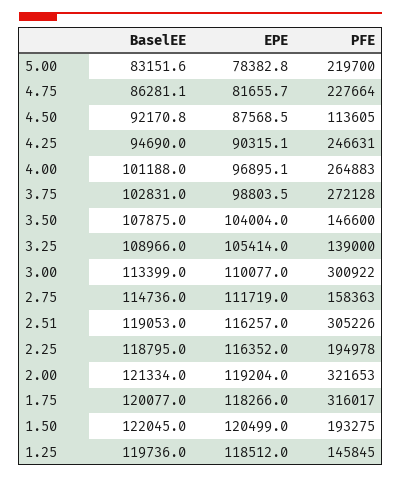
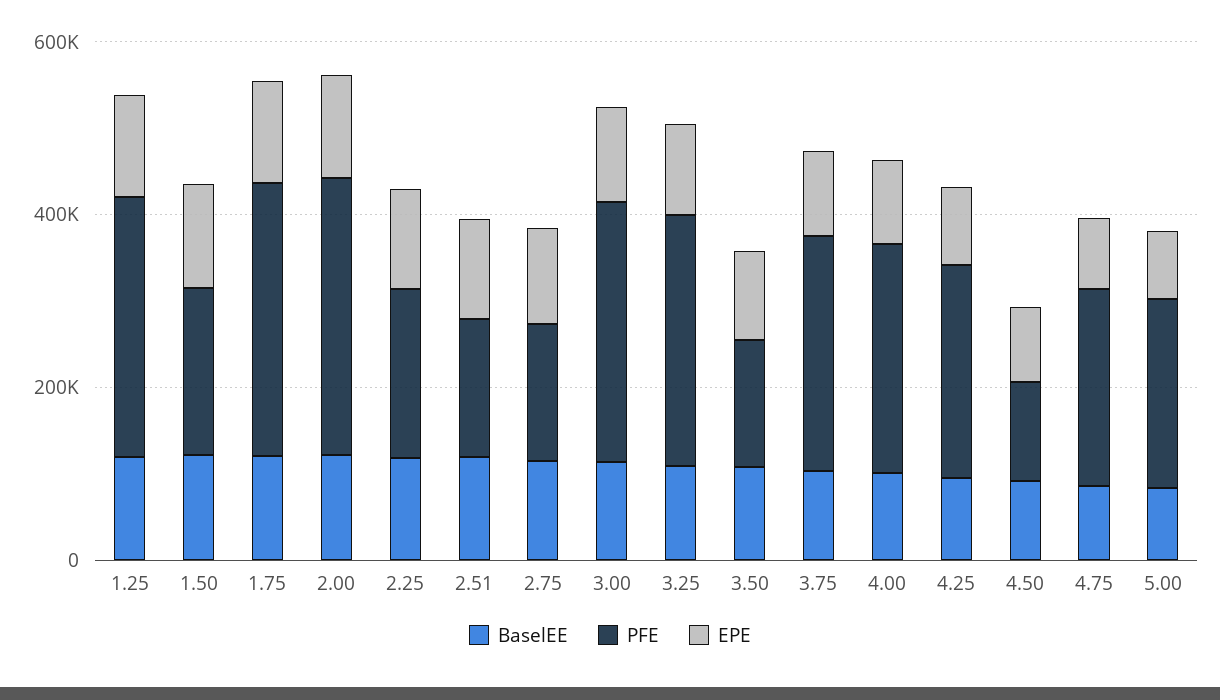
  {
    "BaselEE": {
      "5.00": 83151.6,
      "4.75": 86281.1,
      "4.50": 92170.8,
      "4.25": 94690,
      "4.00": 101188,
      "3.75": 102831,
      "3.50": 107875,
      "3.25": 108966,
      "3.00": 113399,
      "2.75": 114736,
      "2.51": 119053,
      "2.25": 118795,
      "2.00": 121334,
      "1.75": 120077,
      "1.50": 122045,
      "1.25": 119736
    },
    "EPE": {
      "5.00": 78382.8,
      "4.75": 81655.7,
      "4.50": 87568.5,
      "4.25": 90315.1,
      "4.00": 96895.1,
      "3.75": 98803.5,
      "3.50": 104004,
      "3.25": 105414,
      "3.00": 110077,
      "2.75": 111719,
      "2.51": 116257,
      "2.25": 116352,
      "2.00": 119204,
      "1.75": 118266,
      "1.50": 120499,
      "1.25": 118512
    },
    "PFE": {
      "5.00": 219700,
      "4.75": 227664,
      "4.50": 113605,
      "4.25": 246631,
      "4.00": 264883,
      "3.75": 272128,
      "3.50": 146600,
-     "3.25": 139000,
+     "3.25": 300000,
      "3.00": 300922,
      "2.75": 158363,
-     "2.51": 305226,
+     "2.51": 150000,
      "2.25": 194978,
      "2.00": 321653,
      "1.75": 316017,
      "1.50": 193275,
-     "1.25": 145845
+     "1.25": 300000
    }
  }

